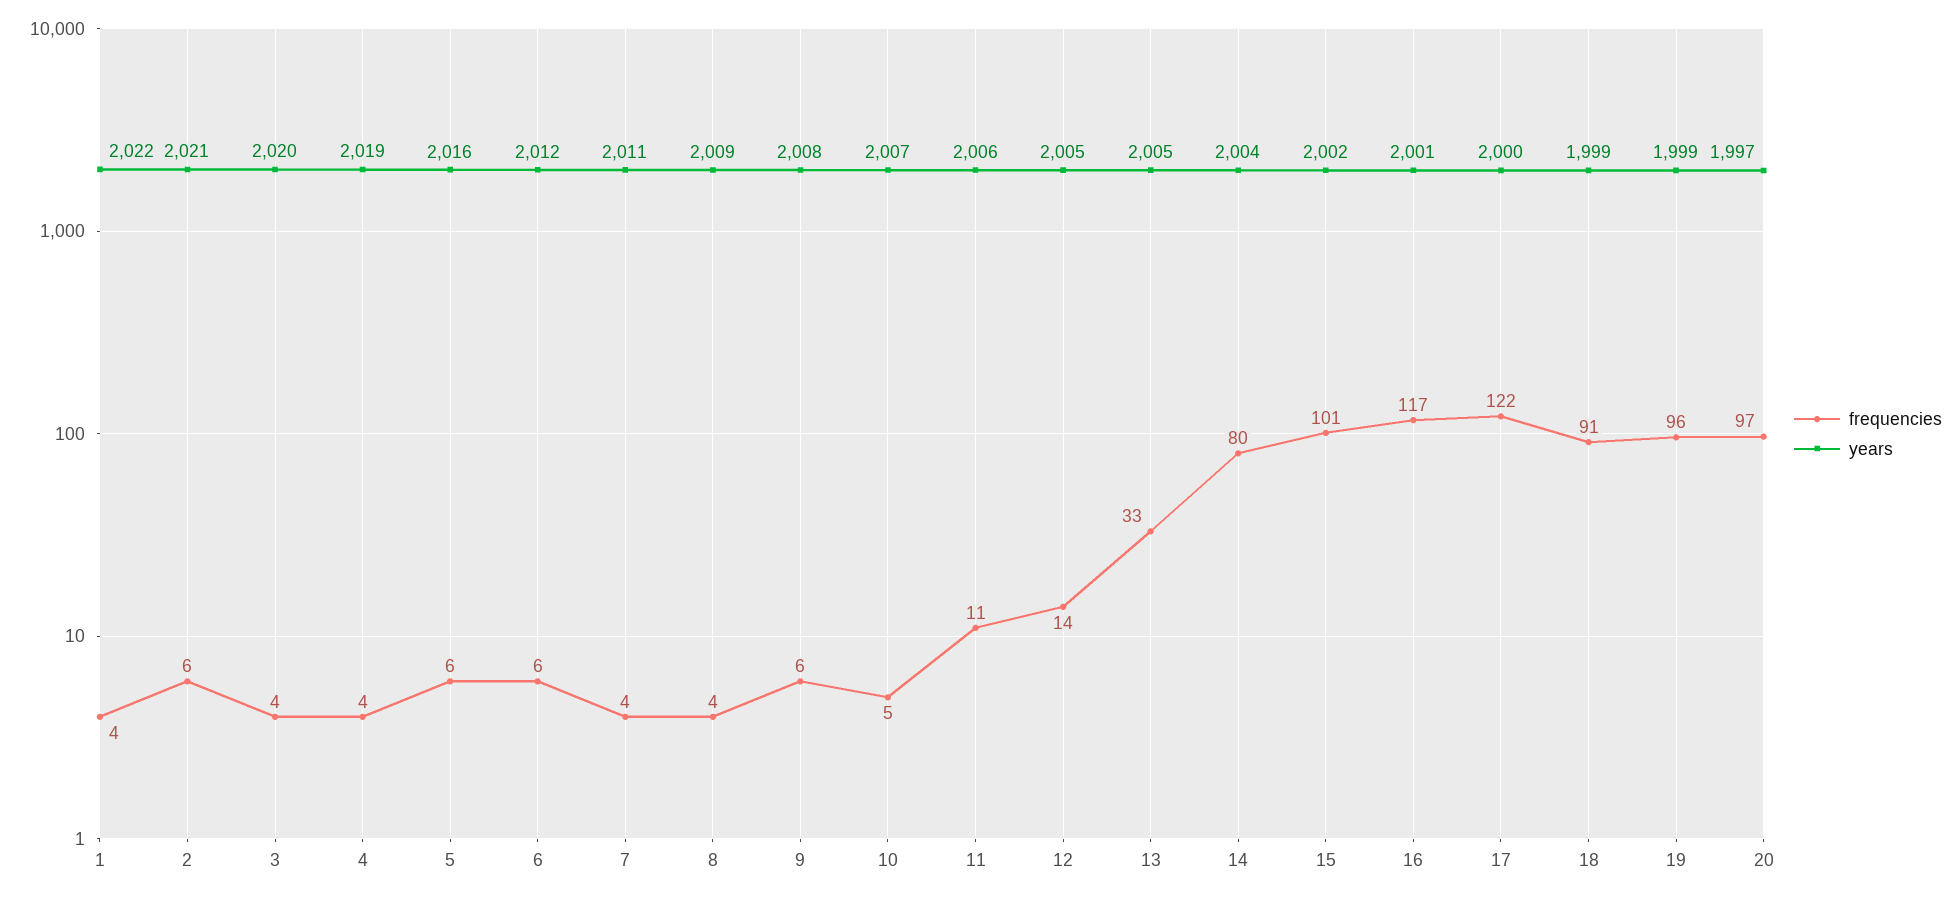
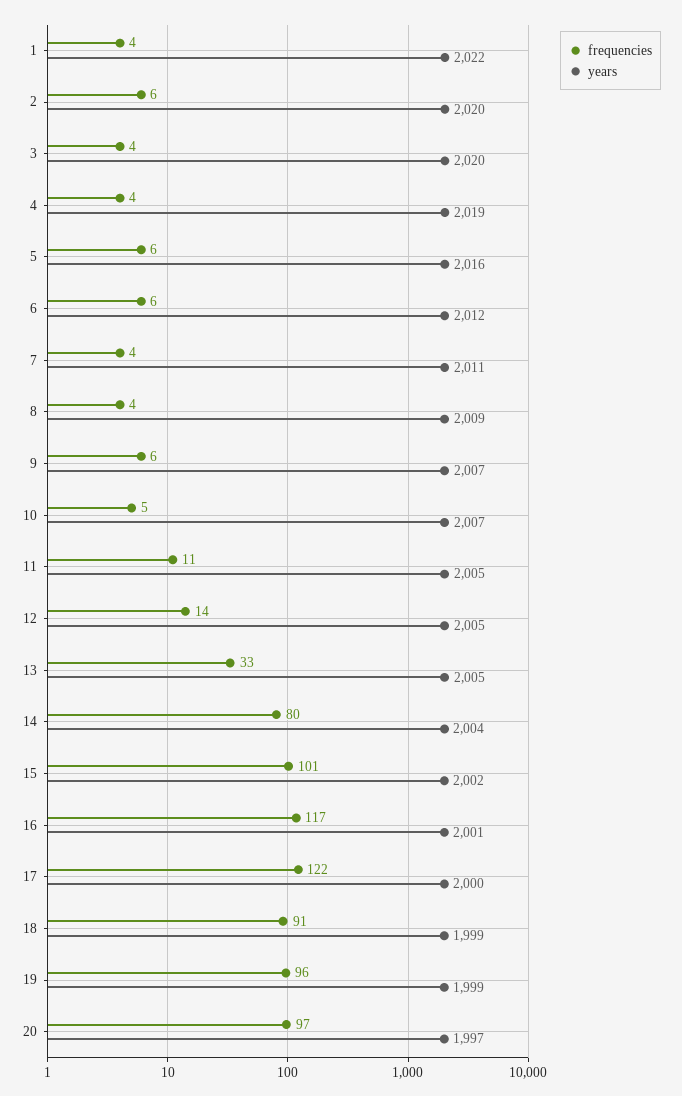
  {
    "frequencies": {
      "1": 4,
      "2": 6,
      "3": 4,
      "4": 4,
      "5": 6,
      "6": 6,
      "7": 4,
      "8": 4,
      "9": 6,
      "10": 5,
      "11": 11,
      "12": 14,
      "13": 33,
      "14": 80,
      "15": 101,
      "16": 117,
      "17": 122,
      "18": 91,
      "19": 96,
      "20": 97
    },
    "years": {
      "1": 2022,
-     "2": 2021,
+     "2": 2020,
      "3": 2020,
      "4": 2019,
      "5": 2016,
      "6": 2012,
      "7": 2011,
      "8": 2009,
-     "9": 2008,
+     "9": 2007,
      "10": 2007,
-     "11": 2006,
+     "11": 2005,
      "12": 2005,
      "13": 2005,
      "14": 2004,
      "15": 2002,
      "16": 2001,
      "17": 2000,
      "18": 1999,
      "19": 1999,
      "20": 1997
    }
  }

